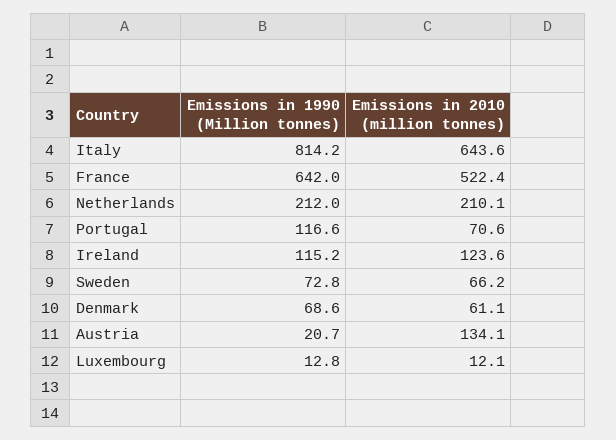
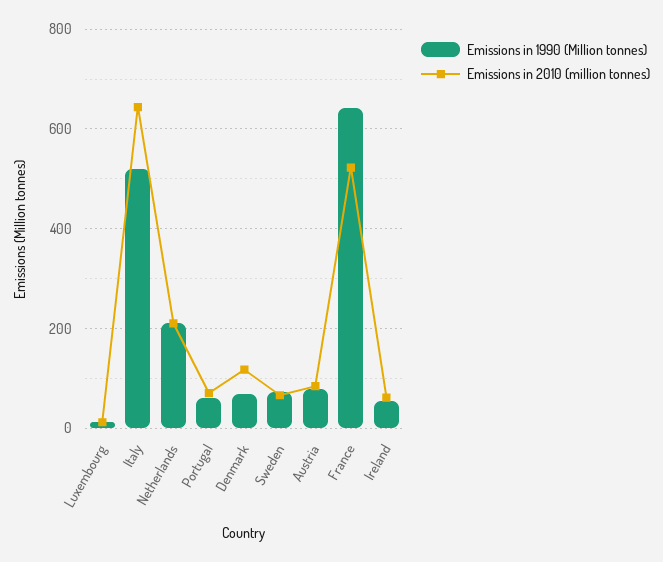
  {
    "Emissions in 1990 (Million tonnes)": {
-     "Italy": 814.2,
+     "Italy": 520,
      "France": 642,
      "Netherlands": 212,
-     "Portugal": 116.6,
+     "Portugal": 60,
-     "Ireland": 115.2,
+     "Ireland": 60,
      "Sweden": 72.8,
      "Denmark": 68.6,
-     "Austria": 20.7,
+     "Austria": 80,
      "Luxembourg": 12.8
    },
    "Emissions in 2010 (million tonnes)": {
      "Italy": 643.6,
      "France": 522.4,
      "Netherlands": 210.1,
      "Portugal": 70.6,
-     "Ireland": 123.6,
+     "Ireland": 60,
      "Sweden": 66.2,
-     "Denmark": 61.1,
+     "Denmark": 120,
-     "Austria": 134.1,
+     "Austria": 80,
      "Luxembourg": 12.1
    }
  }

